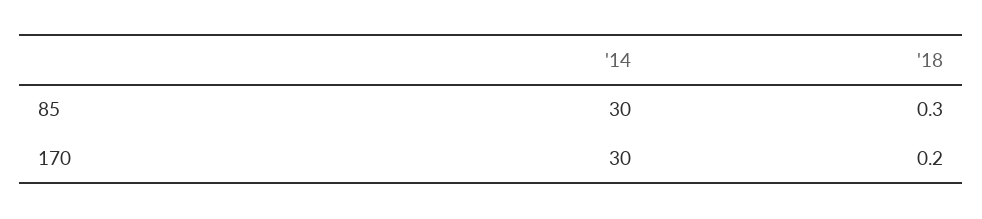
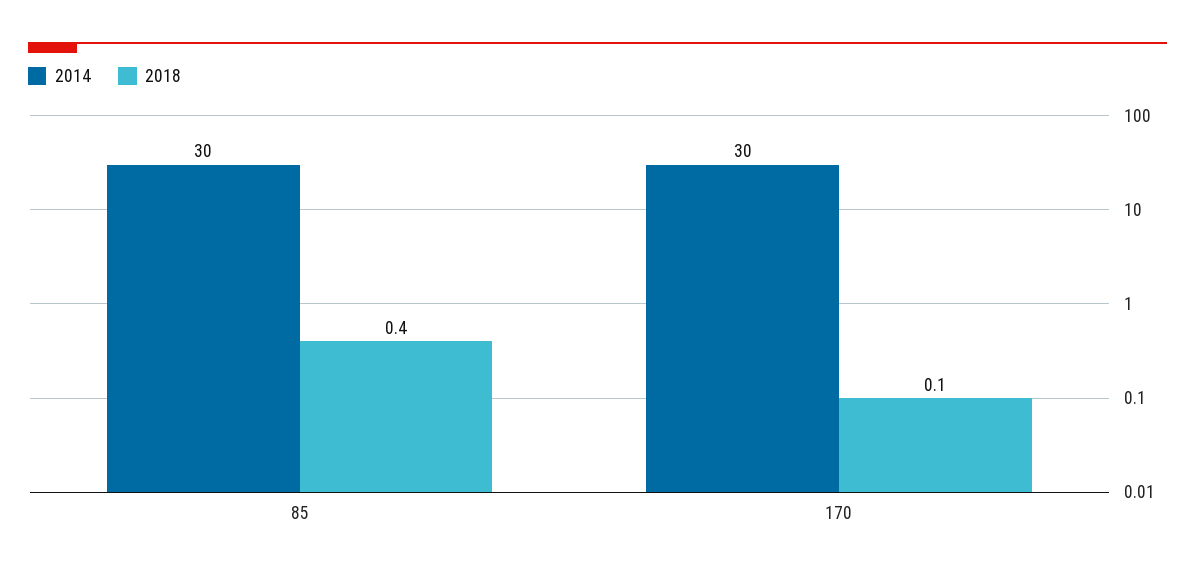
  {
    "'14": {
      "85": 30,
      "170": 30
    },
    "'18": {
-     "85": 0.3,
+     "85": 0.4,
-     "170": 0.2
+     "170": 0.1
    }
  }

